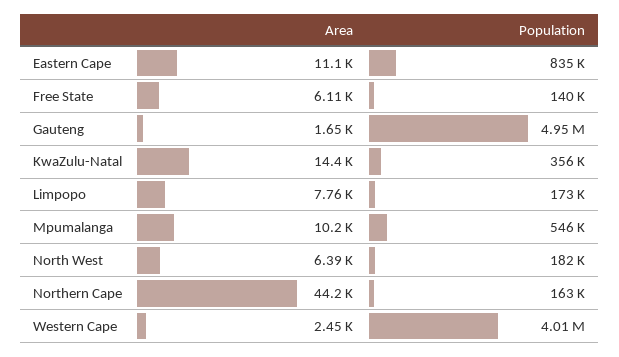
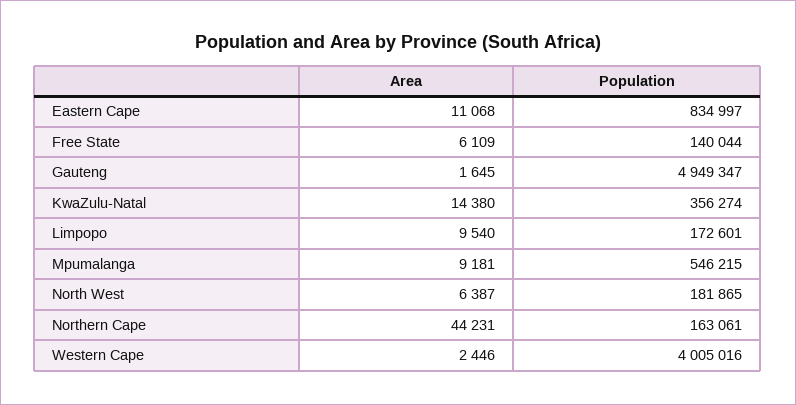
  {
    "Area": {
      "Eastern Cape": 11068,
      "Free State": 6109,
      "Gauteng": 1645,
      "KwaZulu-Natal": 14380,
-     "Limpopo": 7760,
+     "Limpopo": 9540,
-     "Mpumalanga": 10200,
+     "Mpumalanga": 9181,
      "North West": 6387,
      "Northern Cape": 44231,
      "Western Cape": 2446
    },
    "Population": {
      "Eastern Cape": 834997,
      "Free State": 140044,
      "Gauteng": 4949347,
      "KwaZulu-Natal": 356274,
      "Limpopo": 172601,
      "Mpumalanga": 546215,
      "North West": 181865,
      "Northern Cape": 163061,
      "Western Cape": 4005016
    }
  }

